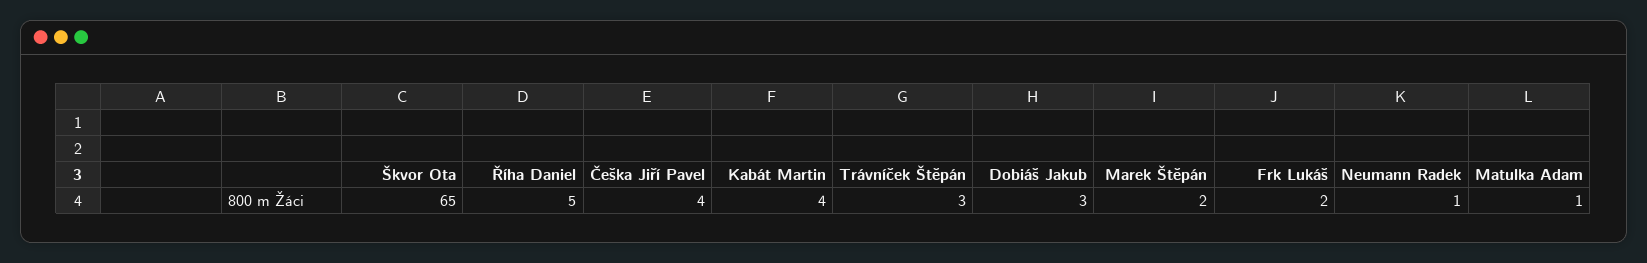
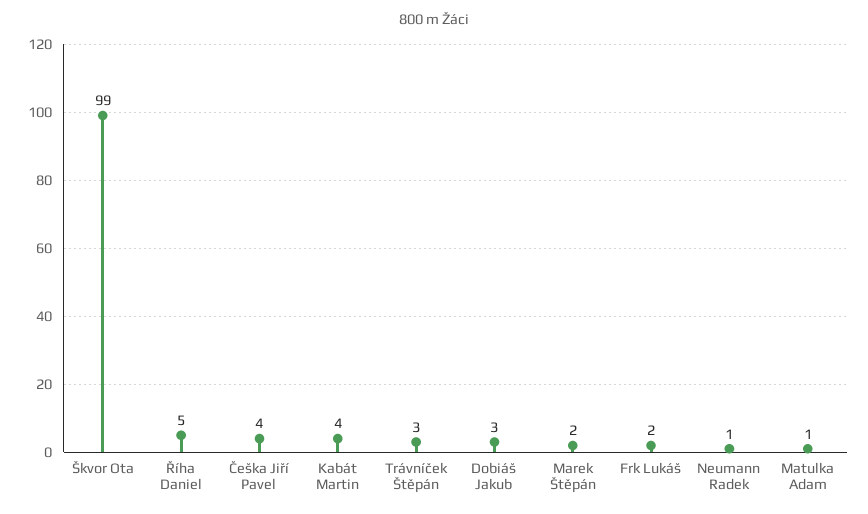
  {
-   "Škvor Ota": 65,
+   "Škvor Ota": 99,
    "Říha Daniel": 5,
    "Češka Jiří Pavel": 4,
    "Kabát Martin": 4,
    "Trávníček Štěpán": 3,
    "Dobiáš Jakub": 3,
    "Marek Štěpán": 2,
    "Frk Lukáš": 2,
    "Neumann Radek": 1,
    "Matulka Adam": 1
  }

